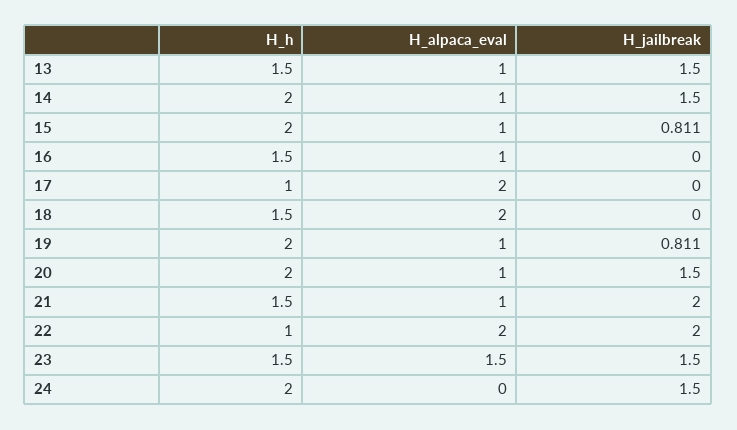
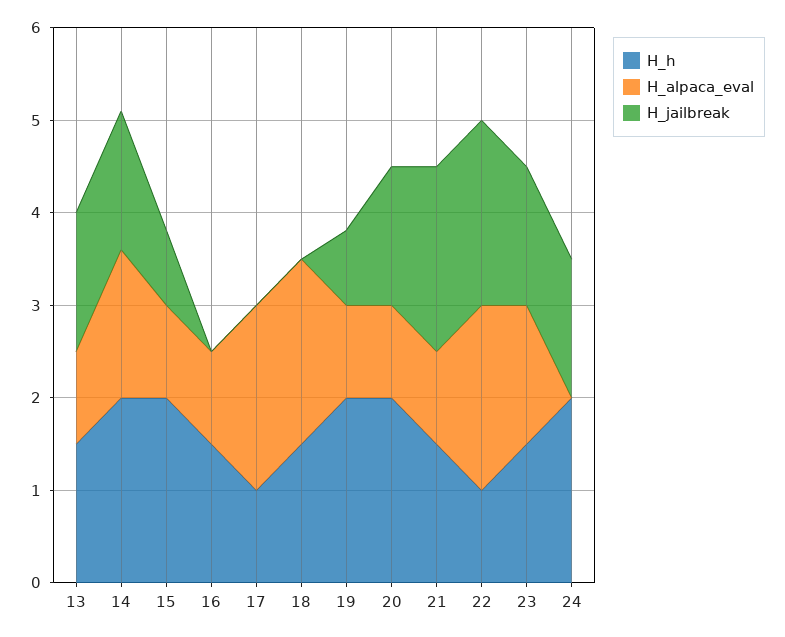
  {
    "H_h": {
      "13": 1.5,
      "14": 2,
      "15": 2,
      "16": 1.5,
      "17": 1,
      "18": 1.5,
      "19": 2,
      "20": 2,
      "21": 1.5,
      "22": 1,
      "23": 1.5,
      "24": 2
    },
    "H_alpaca_eval": {
      "13": 1,
-     "14": 1,
+     "14": 1.6,
      "15": 1,
      "16": 1,
      "17": 2,
      "18": 2,
      "19": 1,
      "20": 1,
      "21": 1,
      "22": 2,
      "23": 1.5,
      "24": 0
    },
    "H_jailbreak": {
      "13": 1.5,
      "14": 1.5,
      "15": 0.811,
      "16": 0,
      "17": 0,
      "18": 0,
      "19": 0.811,
      "20": 1.5,
      "21": 2,
      "22": 2,
      "23": 1.5,
      "24": 1.5
    }
  }

